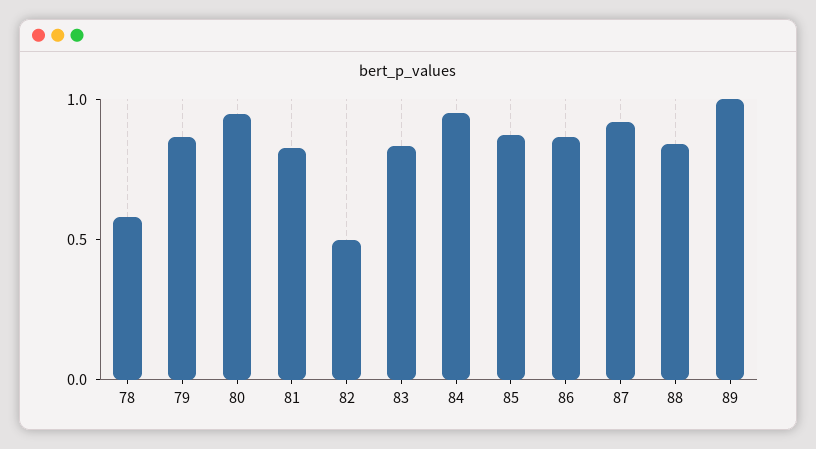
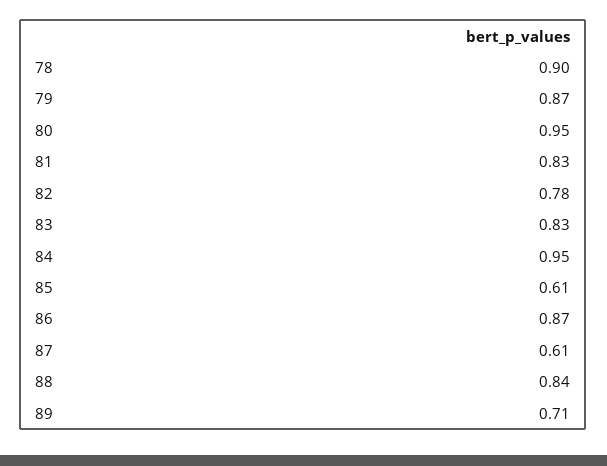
  {
-   "78": 0.6,
+   "78": 0.9,
    "79": 0.87,
    "80": 0.95,
    "81": 0.83,
-   "82": 0.5,
+   "82": 0.78,
    "83": 0.83,
    "84": 0.95,
-   "85": 0.9,
+   "85": 0.61,
    "86": 0.87,
-   "87": 0.9,
+   "87": 0.61,
    "88": 0.84,
-   "89": 1
+   "89": 0.71
  }

